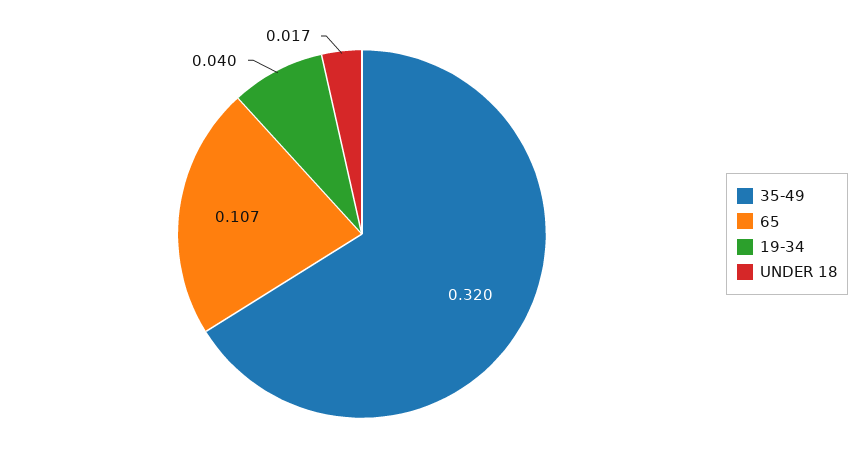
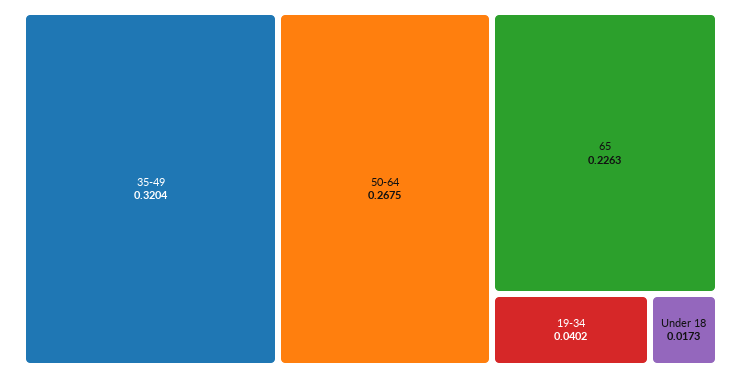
  {
    "35-49": 0.3204,
-   "65": 0.107,
+   "65": 0.2263,
    "19-34": 0.0402,
-   "UNDER 18": 0.0173
+   "UNDER 18": 0.0173,
+   "50-64": 0.2675
  }

